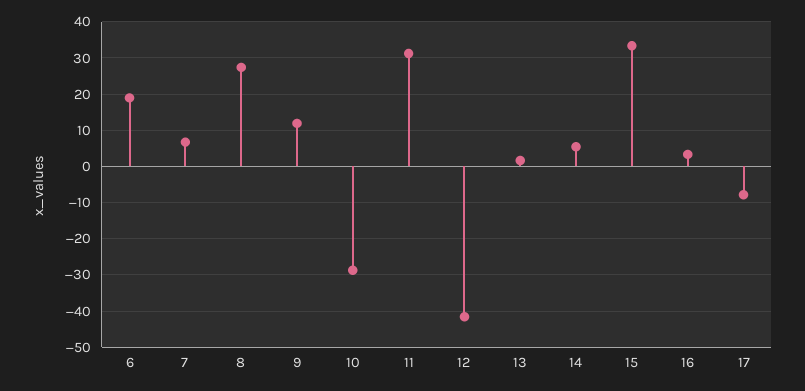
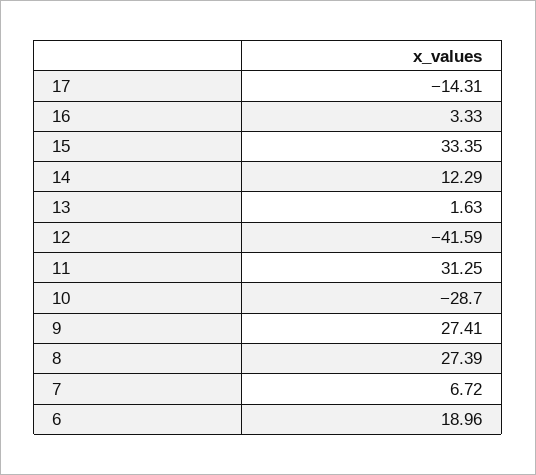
  {
    "6": 18.96,
    "7": 6.72,
    "8": 27.39,
-   "9": 12,
+   "9": 27.41,
    "10": -28.7,
    "11": 31.25,
    "12": -41.59,
    "13": 1.63,
-   "14": 6,
+   "14": 12.29,
    "15": 33.35,
    "16": 3.33,
-   "17": -8
+   "17": -14.31
  }

